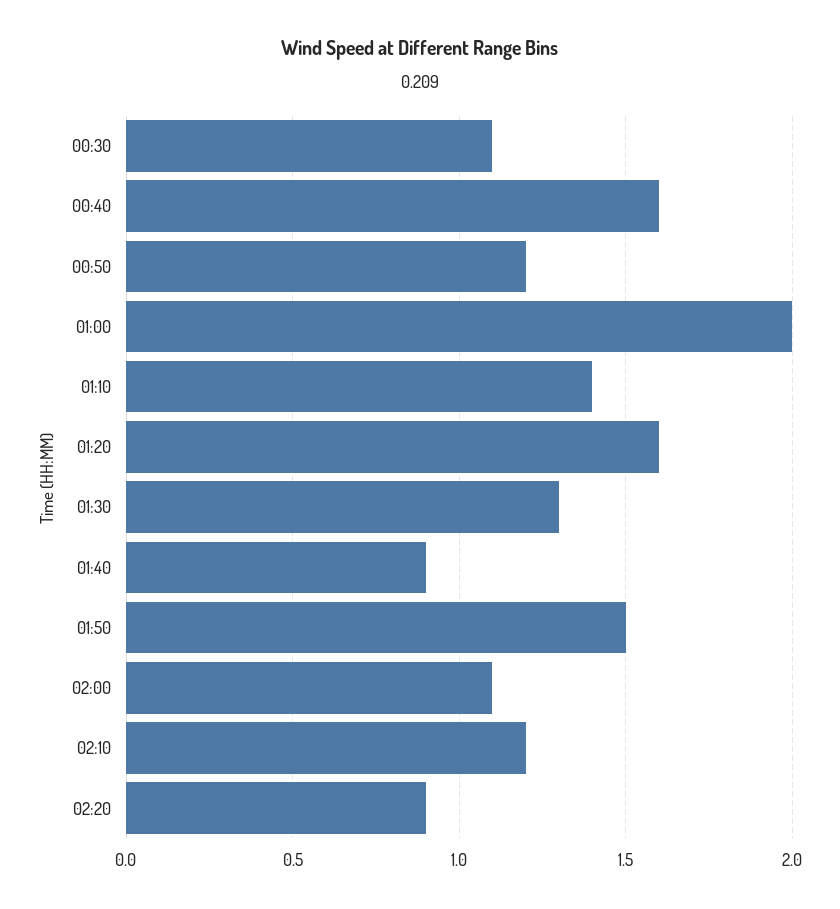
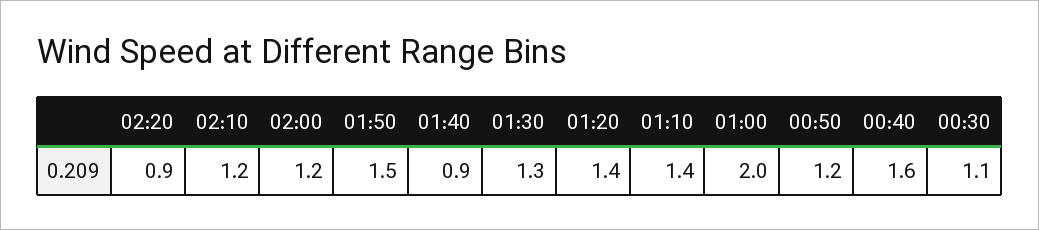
  {
    "00:30": 1.1,
    "00:40": 1.6,
    "00:50": 1.2,
    "01:00": 2,
    "01:10": 1.4,
-   "01:20": 1.6,
+   "01:20": 1.4,
    "01:30": 1.3,
    "01:40": 0.9,
    "01:50": 1.5,
-   "02:00": 1.1,
+   "02:00": 1.2,
    "02:10": 1.2,
    "02:20": 0.9
  }

